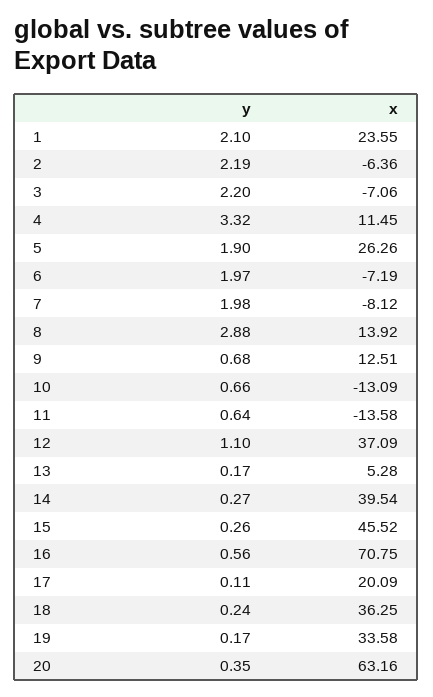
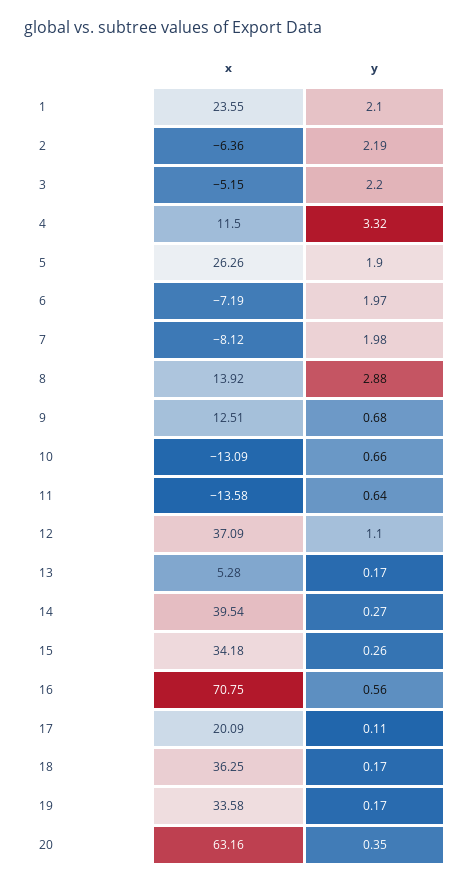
  {
    "y": {
      "1": 2.1,
      "2": 2.19,
      "3": 2.2,
      "4": 3.32,
      "5": 1.9,
      "6": 1.97,
      "7": 1.98,
      "8": 2.88,
      "9": 0.68,
      "10": 0.66,
      "11": 0.64,
      "12": 1.1,
      "13": 0.17,
      "14": 0.27,
      "15": 0.26,
      "16": 0.56,
      "17": 0.11,
-     "18": 0.24,
+     "18": 0.17,
      "19": 0.17,
      "20": 0.35
    },
    "x": {
      "1": 23.55,
      "2": -6.36,
-     "3": -7.06,
+     "3": -5.15,
-     "4": 11.45,
+     "4": 11.5,
      "5": 26.26,
      "6": -7.19,
      "7": -8.12,
      "8": 13.92,
      "9": 12.51,
      "10": -13.09,
      "11": -13.58,
      "12": 37.09,
      "13": 5.28,
      "14": 39.54,
-     "15": 45.52,
+     "15": 34.18,
      "16": 70.75,
      "17": 20.09,
      "18": 36.25,
      "19": 33.58,
      "20": 63.16
    }
  }

